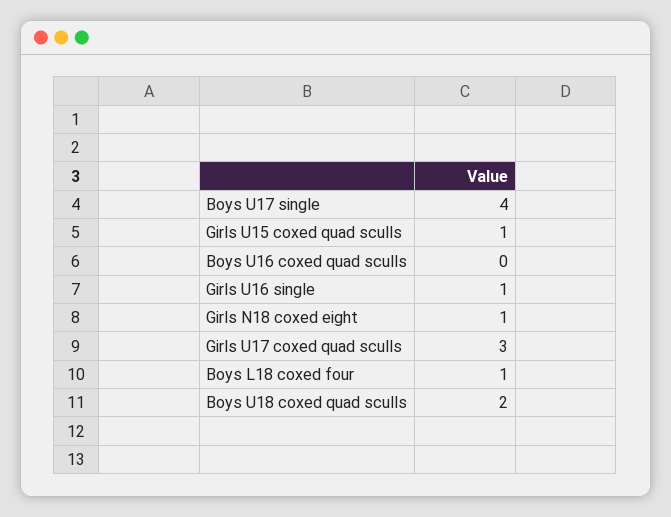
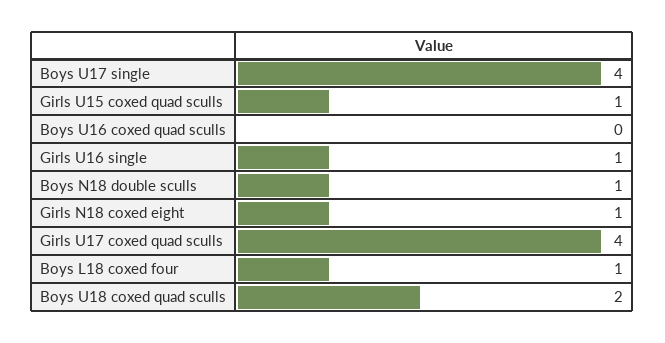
  {
    "Boys U17 single": 4,
    "Girls U15 coxed quad sculls": 1,
    "Boys U16 coxed quad sculls": 0,
    "Girls U16 single": 1,
    "Girls N18 coxed eight": 1,
-   "Girls U17 coxed quad sculls": 3,
+   "Girls U17 coxed quad sculls": 4,
    "Boys L18 coxed four": 1,
-   "Boys U18 coxed quad sculls": 2
+   "Boys U18 coxed quad sculls": 2,
+   "Boys N18 double sculls": 1
  }

